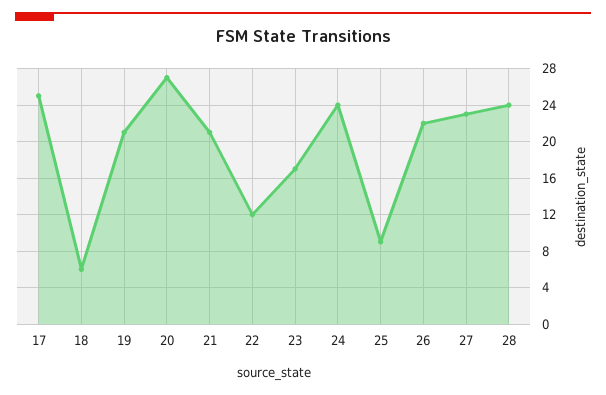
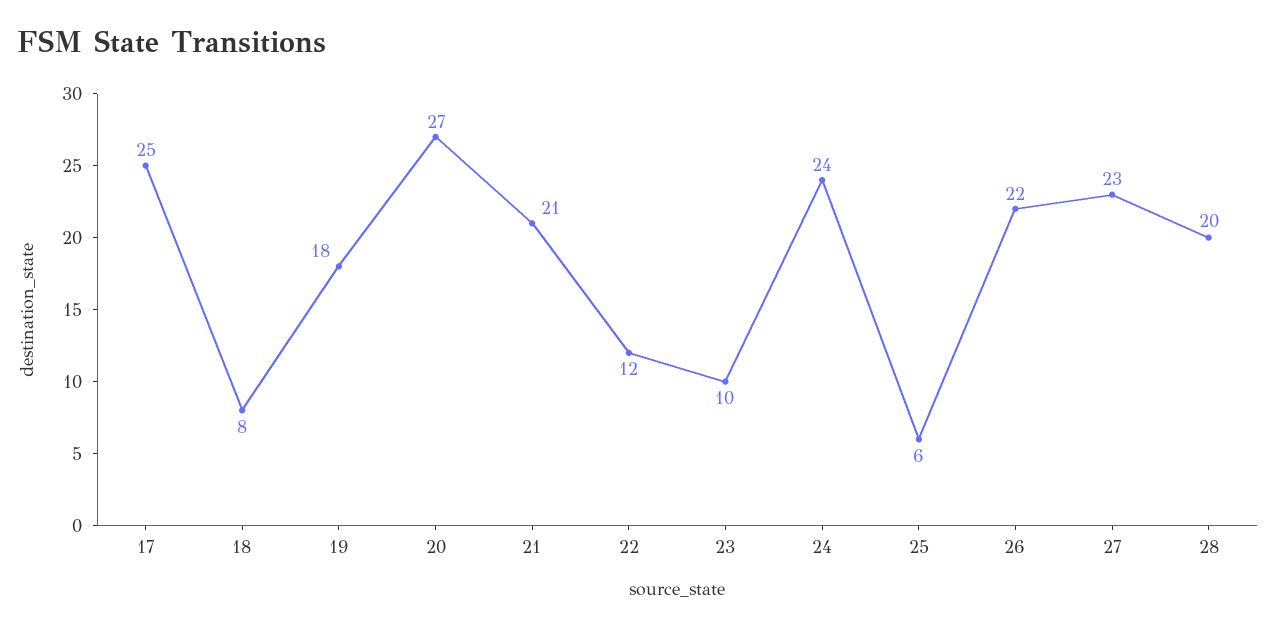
  {
    "17": 25,
-   "18": 6,
+   "18": 8,
-   "19": 21,
+   "19": 18,
    "20": 27,
    "21": 21,
    "22": 12,
-   "23": 17,
+   "23": 10,
    "24": 24,
-   "25": 9,
+   "25": 6,
    "26": 22,
    "27": 23,
-   "28": 24
+   "28": 20
  }

